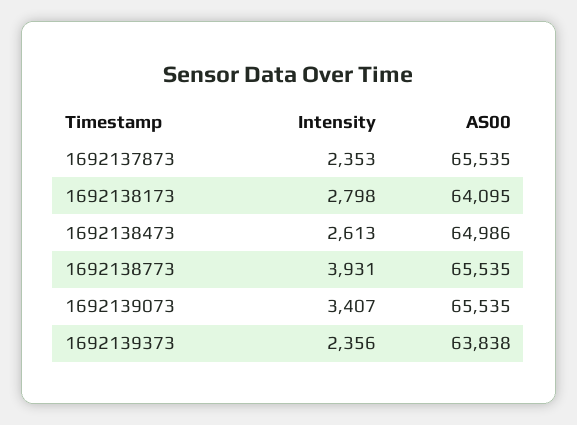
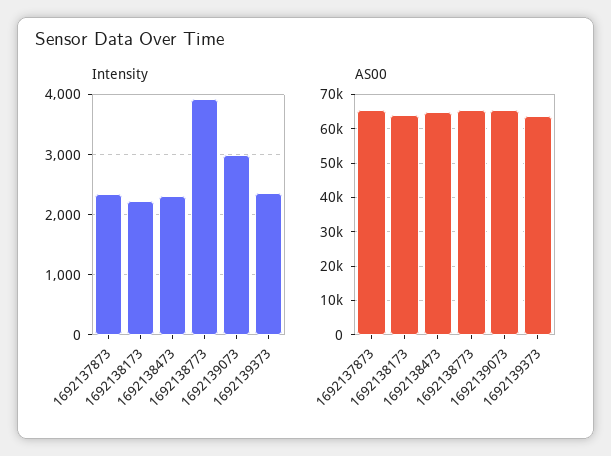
  {
    "Intensity": {
      "1692137873": 2353,
-     "1692138173": 2798,
+     "1692138173": 2200,
-     "1692138473": 2613,
+     "1692138473": 2300,
      "1692138773": 3931,
-     "1692139073": 3407,
+     "1692139073": 3000,
      "1692139373": 2356
    },
    "AS00": {
      "1692137873": 65535,
      "1692138173": 64095,
      "1692138473": 64986,
      "1692138773": 65535,
      "1692139073": 65535,
      "1692139373": 63838
    }
  }

